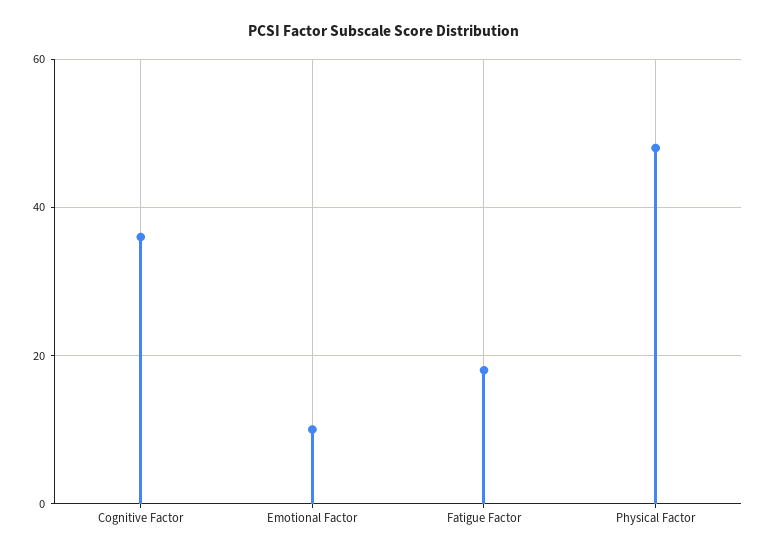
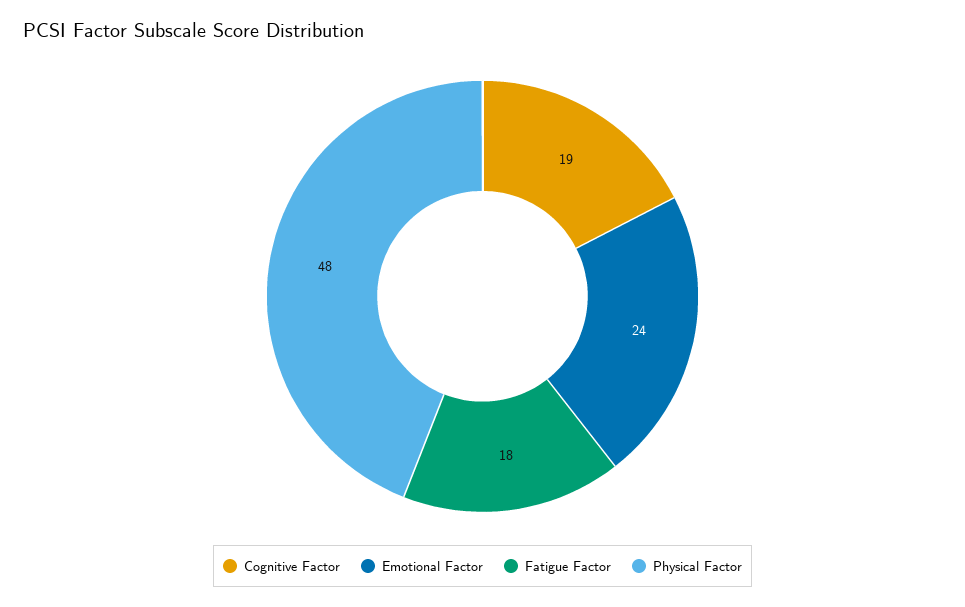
  {
-   "Cognitive Factor": 35,
+   "Cognitive Factor": 19,
-   "Emotional Factor": 10,
+   "Emotional Factor": 24,
    "Fatigue Factor": 18,
    "Physical Factor": 48
  }

